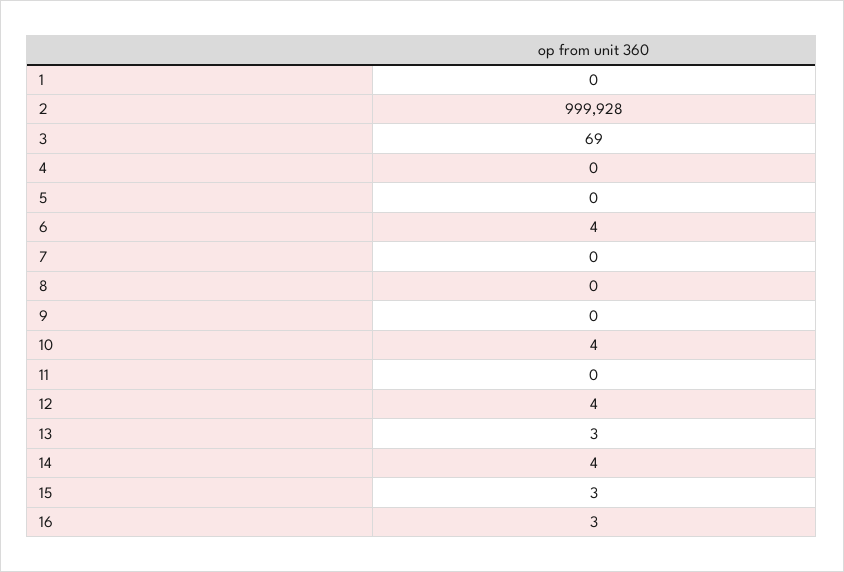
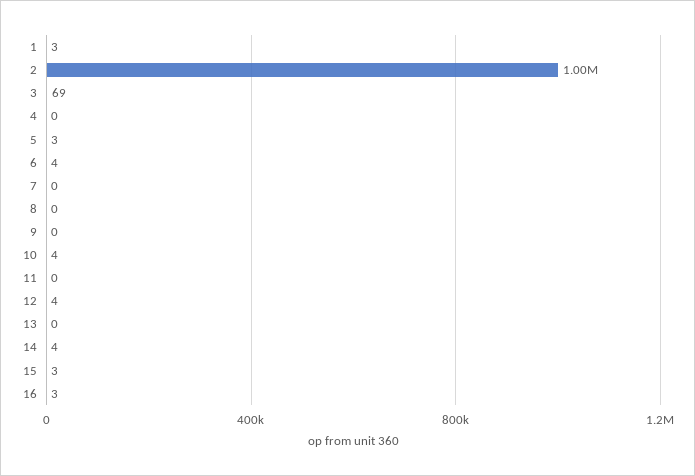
  {
-   "1": 0,
+   "1": 3,
    "2": 999928,
    "3": 69,
    "4": 0,
-   "5": 0,
+   "5": 3,
    "6": 4,
    "7": 0,
    "8": 0,
    "9": 0,
    "10": 4,
    "11": 0,
    "12": 4,
-   "13": 3,
+   "13": 0,
    "14": 4,
    "15": 3,
    "16": 3
  }

